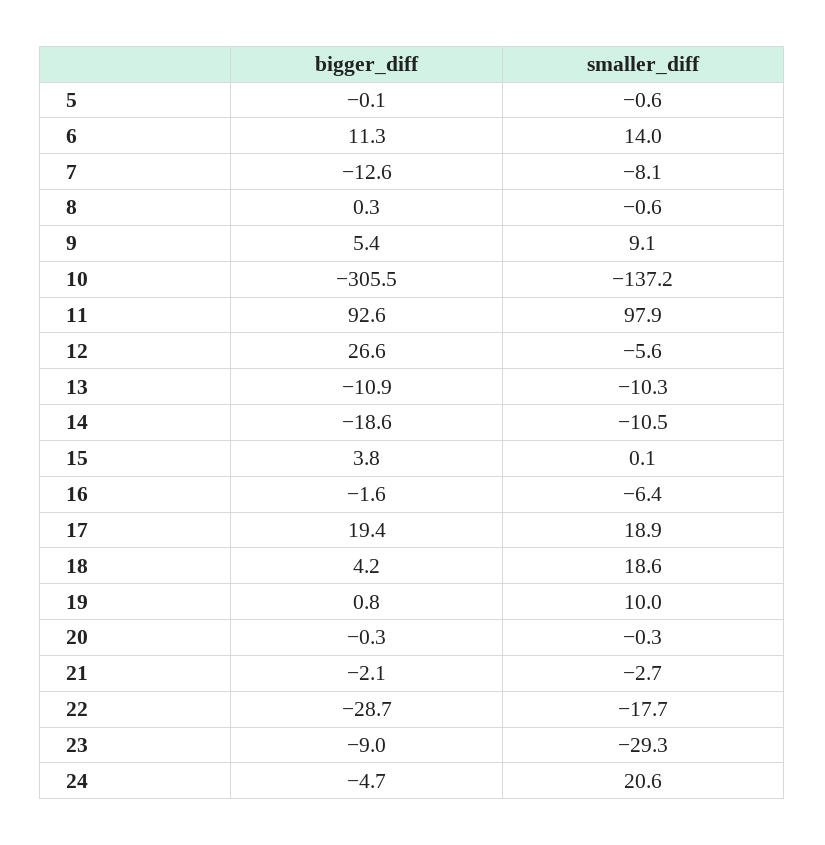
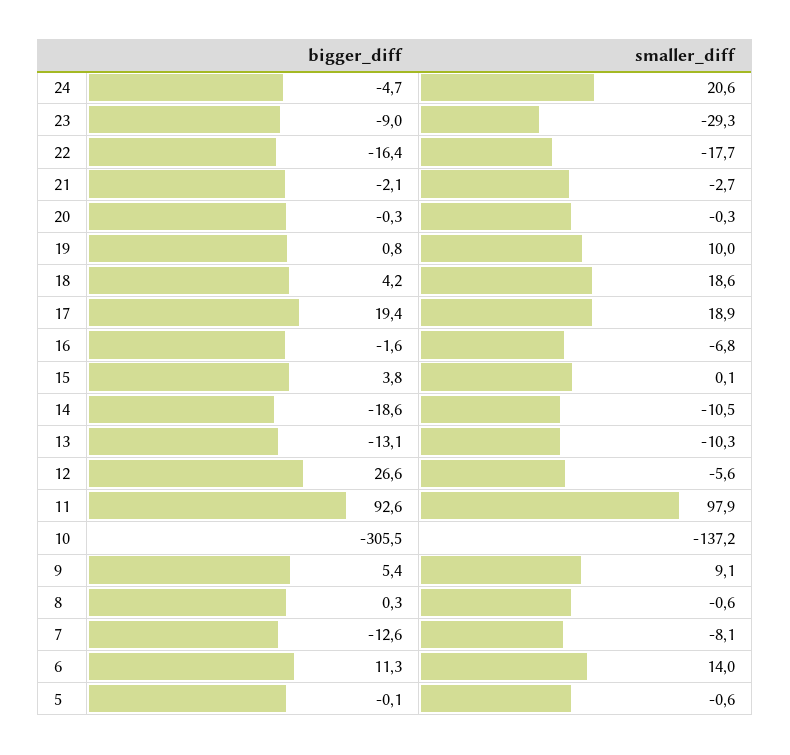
  {
    "bigger_diff": {
      "5": -0.1,
      "6": 11.3,
      "7": -12.6,
      "8": 0.3,
      "9": 5.4,
      "10": -305.5,
      "11": 92.6,
      "12": 26.6,
-     "13": -10.9,
+     "13": -13.1,
      "14": -18.6,
      "15": 3.8,
      "16": -1.6,
      "17": 19.4,
      "18": 4.2,
      "19": 0.8,
      "20": -0.3,
      "21": -2.1,
-     "22": -28.7,
+     "22": -16.4,
      "23": -9,
      "24": -4.7
    },
    "smaller_diff": {
      "5": -0.6,
      "6": 14,
      "7": -8.1,
      "8": -0.6,
      "9": 9.1,
      "10": -137.2,
      "11": 97.9,
      "12": -5.6,
      "13": -10.3,
      "14": -10.5,
      "15": 0.1,
-     "16": -6.4,
+     "16": -6.8,
      "17": 18.9,
      "18": 18.6,
      "19": 10,
      "20": -0.3,
      "21": -2.7,
      "22": -17.7,
      "23": -29.3,
      "24": 20.6
    }
  }

